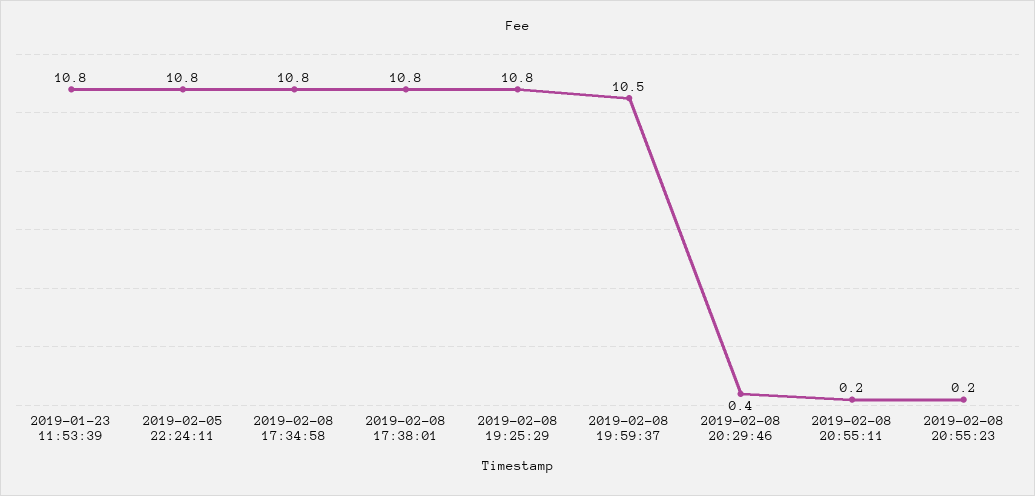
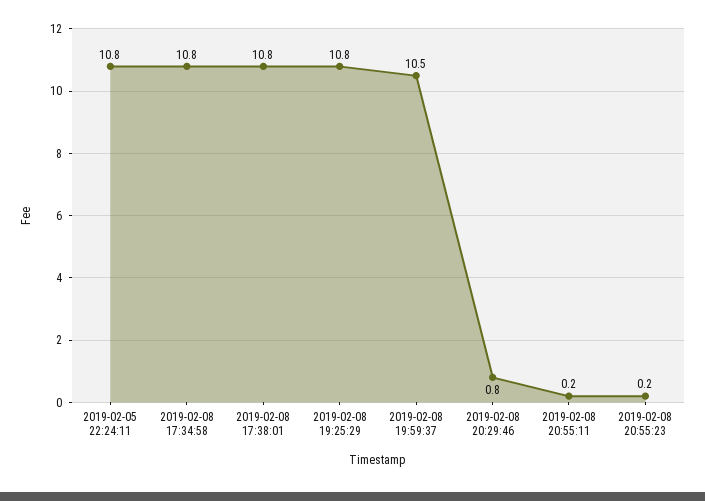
  {
-   "2019-01-23 11:53:39": 10.8,
    "2019-02-05 22:24:11": 10.8,
    "2019-02-08 17:34:58": 10.8,
    "2019-02-08 17:38:01": 10.8,
    "2019-02-08 19:25:29": 10.8,
    "2019-02-08 19:59:37": 10.5,
-   "2019-02-08 20:29:46": 0.4,
+   "2019-02-08 20:29:46": 0.8,
    "2019-02-08 20:55:11": 0.2,
    "2019-02-08 20:55:23": 0.2
  }

